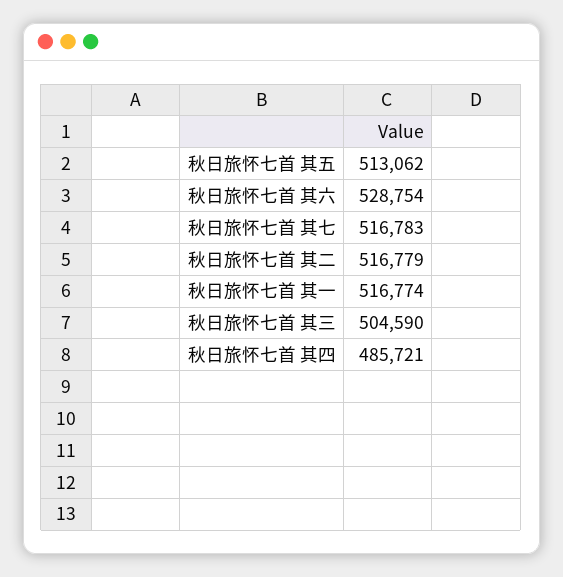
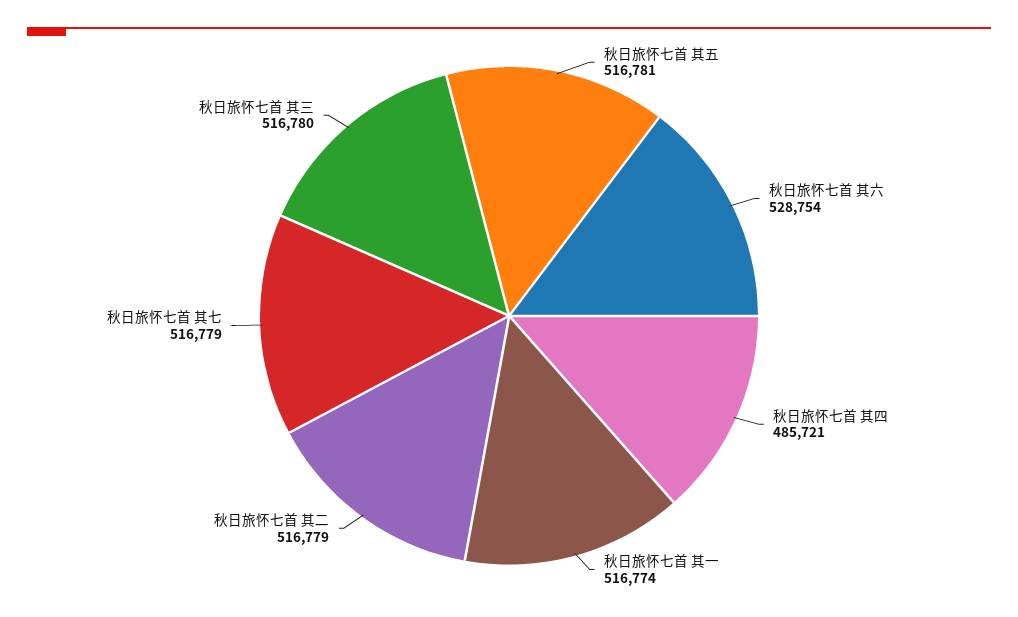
  {
-   "秋日旅怀七首 其五": 513062,
+   "秋日旅怀七首 其五": 516781,
    "秋日旅怀七首 其六": 528754,
-   "秋日旅怀七首 其七": 516783,
+   "秋日旅怀七首 其七": 516779,
    "秋日旅怀七首 其二": 516779,
    "秋日旅怀七首 其一": 516774,
-   "秋日旅怀七首 其三": 504590,
+   "秋日旅怀七首 其三": 516780,
    "秋日旅怀七首 其四": 485721
  }

